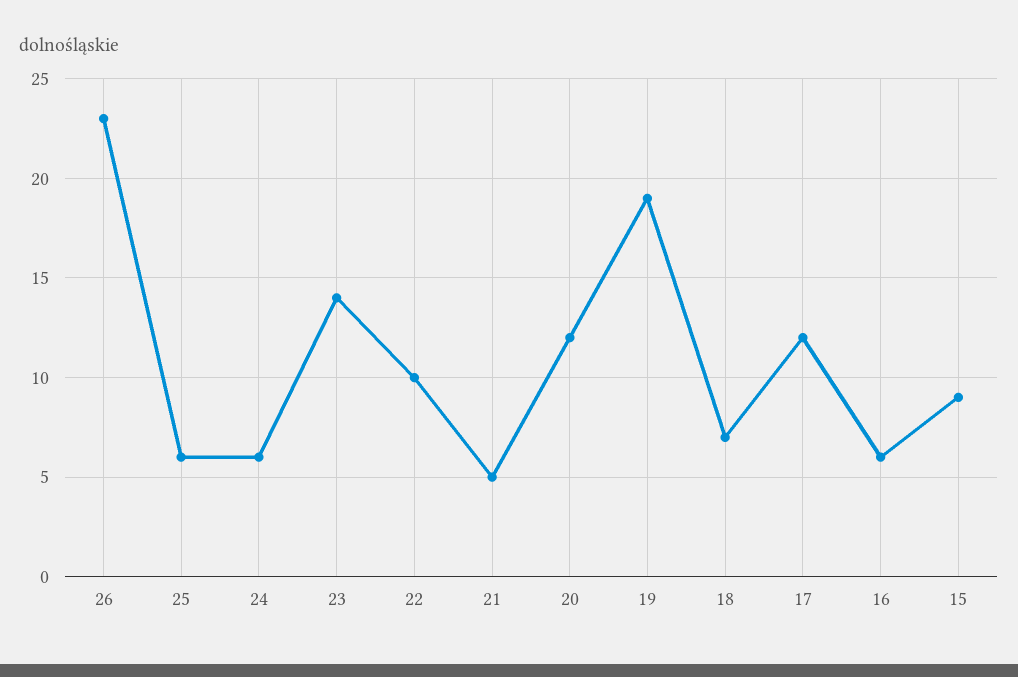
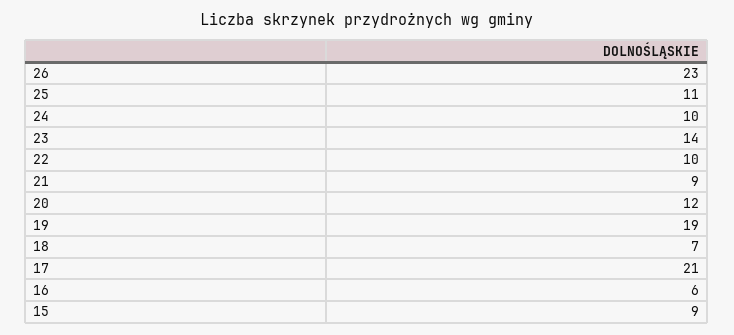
  {
    "26": 23,
-   "25": 6,
+   "25": 11,
-   "24": 6,
+   "24": 10,
    "23": 14,
    "22": 10,
-   "21": 5,
+   "21": 9,
    "20": 12,
    "19": 19,
    "18": 7,
-   "17": 12,
+   "17": 21,
    "16": 6,
    "15": 9
  }

